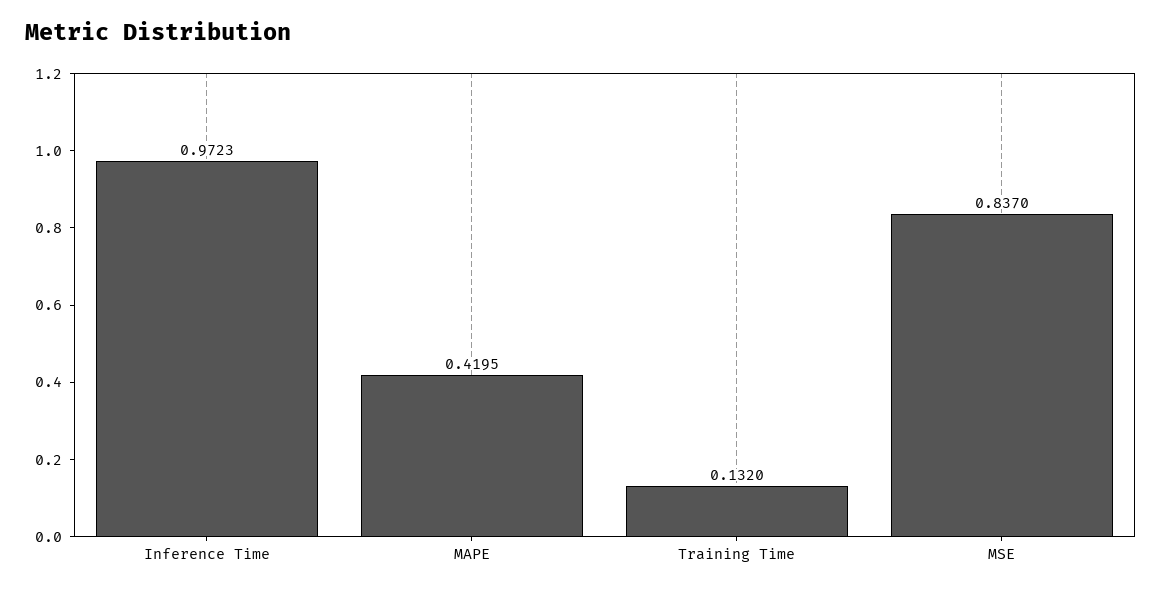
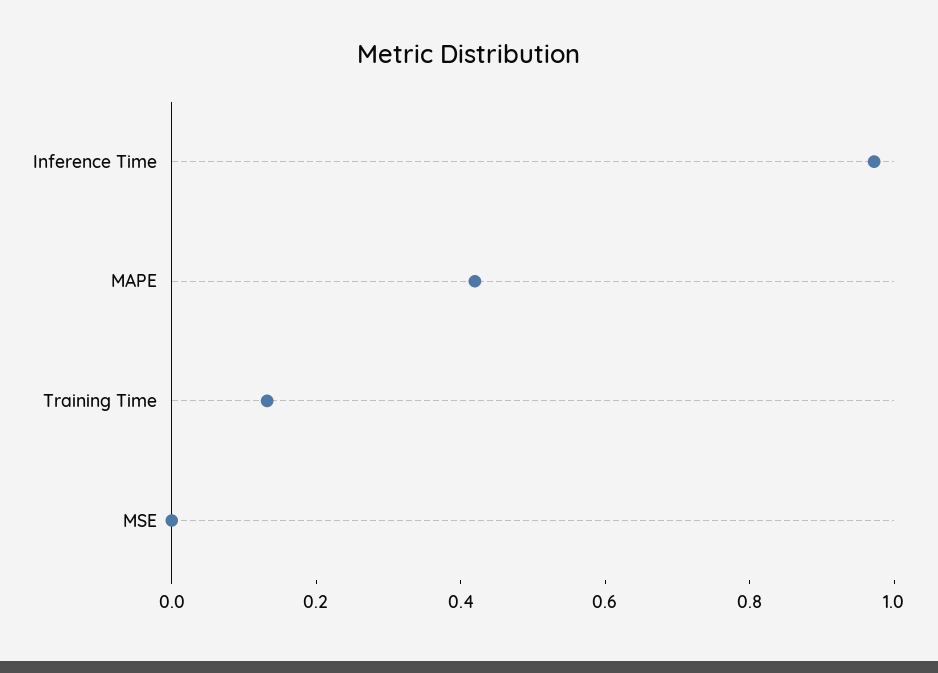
  {
    "Inference Time": 0.9723,
    "MAPE": 0.4195,
    "Training Time": 0.132,
-   "MSE": 0.837
+   "MSE": 0
  }

